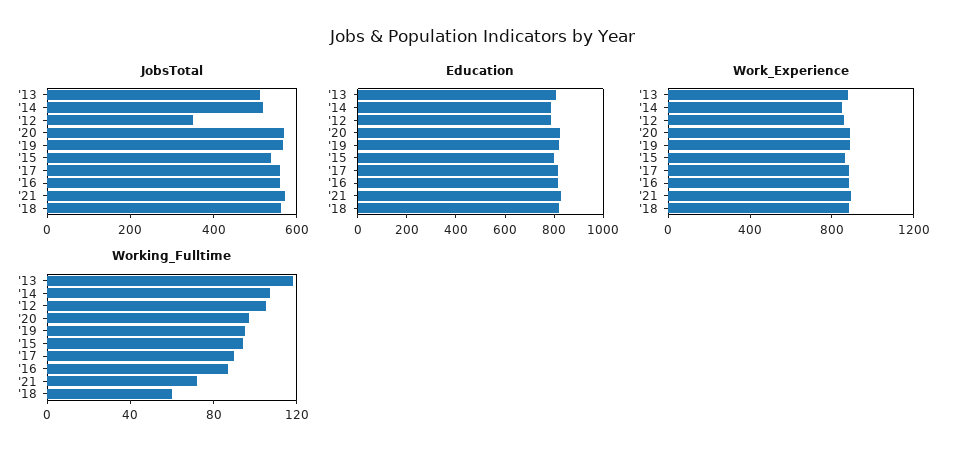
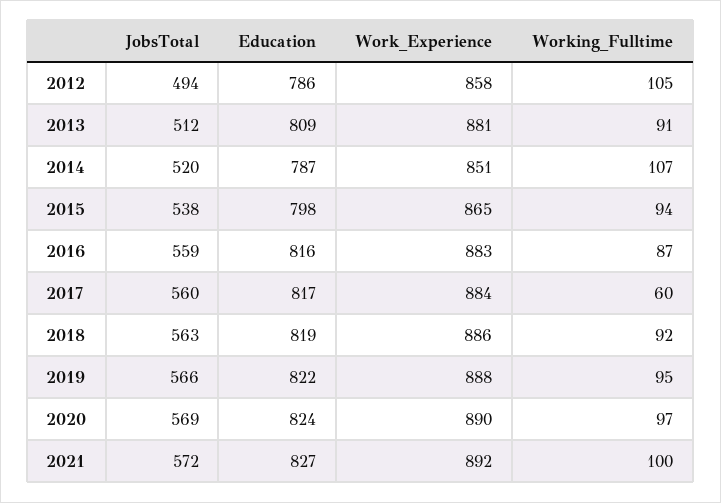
  {
    "JobsTotal": {
      "'13": 512,
      "'14": 520,
-     "'12": 350,
+     "'12": 494,
      "'20": 569,
      "'19": 566,
      "'15": 538,
      "'17": 560,
      "'16": 559,
      "'21": 572,
      "'18": 563
    },
    "Education": {
      "'13": 809,
      "'14": 787,
      "'12": 786,
      "'20": 824,
      "'19": 822,
      "'15": 798,
      "'17": 817,
      "'16": 816,
      "'21": 827,
      "'18": 819
    },
    "Work_Experience": {
      "'13": 881,
      "'14": 851,
      "'12": 858,
      "'20": 890,
      "'19": 888,
      "'15": 865,
      "'17": 884,
      "'16": 883,
      "'21": 892,
      "'18": 886
    },
    "Working_Fulltime": {
-     "'13": 120,
+     "'13": 91,
      "'14": 107,
      "'12": 105,
      "'20": 97,
      "'19": 95,
      "'15": 94,
-     "'17": 90,
+     "'17": 60,
      "'16": 87,
-     "'21": 70,
+     "'21": 100,
-     "'18": 60
+     "'18": 92
    }
  }

